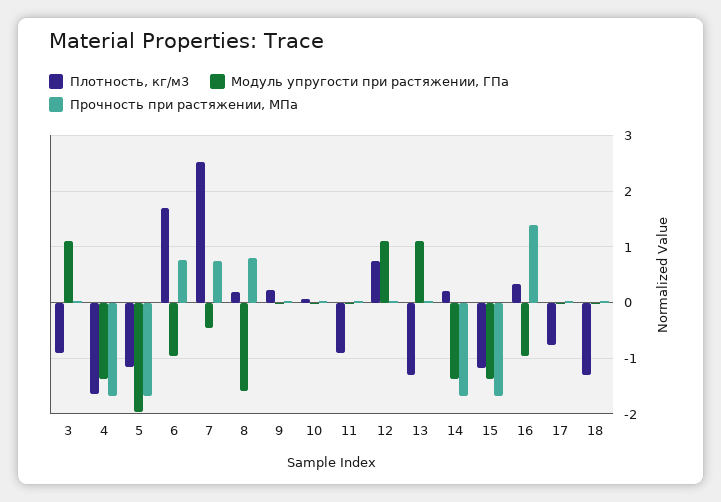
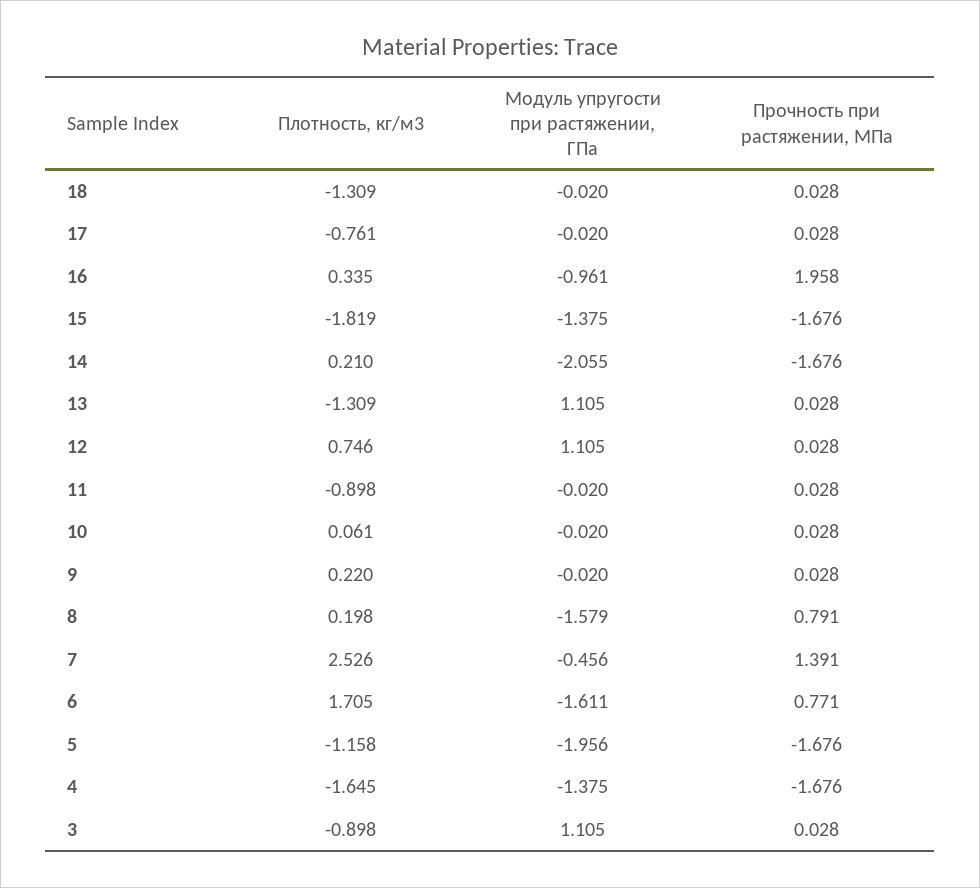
  {
    "Плотность, кг/м3": {
      "3": -0.898,
      "4": -1.645,
      "5": -1.158,
      "6": 1.705,
      "7": 2.526,
      "8": 0.198,
      "9": 0.22,
      "10": 0.061,
      "11": -0.898,
      "12": 0.746,
      "13": -1.309,
      "14": 0.21,
-     "15": -1.2,
+     "15": -1.819,
      "16": 0.335,
      "17": -0.761,
      "18": -1.309
    },
    "Модуль упругости при растяжении, ГПа": {
      "3": 1.105,
      "4": -1.375,
      "5": -1.956,
-     "6": -1,
+     "6": -1.611,
      "7": -0.456,
      "8": -1.579,
      "9": -0.02,
      "10": -0.02,
      "11": -0.02,
      "12": 1.105,
      "13": 1.105,
-     "14": -1.4,
+     "14": -2.055,
      "15": -1.375,
      "16": -0.961,
      "17": -0.02,
      "18": -0.02
    },
    "Прочность при растяжении, МПа": {
      "3": 0.028,
      "4": -1.676,
      "5": -1.676,
      "6": 0.771,
-     "7": 0.8,
+     "7": 1.391,
      "8": 0.791,
      "9": 0.028,
      "10": 0.028,
      "11": 0.028,
      "12": 0.028,
      "13": 0.028,
      "14": -1.676,
      "15": -1.676,
-     "16": 1.4,
+     "16": 1.958,
      "17": 0.028,
      "18": 0.028
    }
  }

